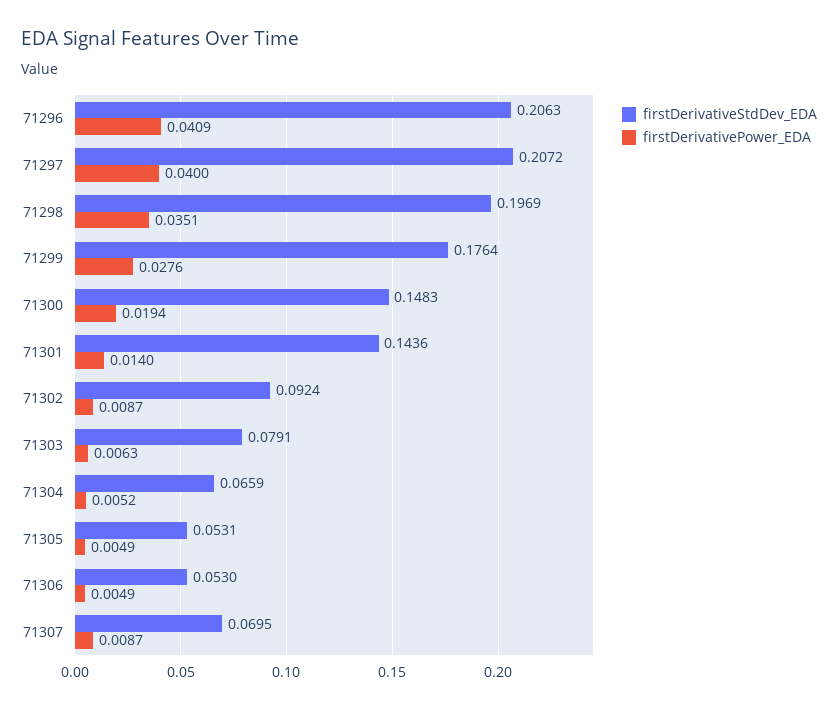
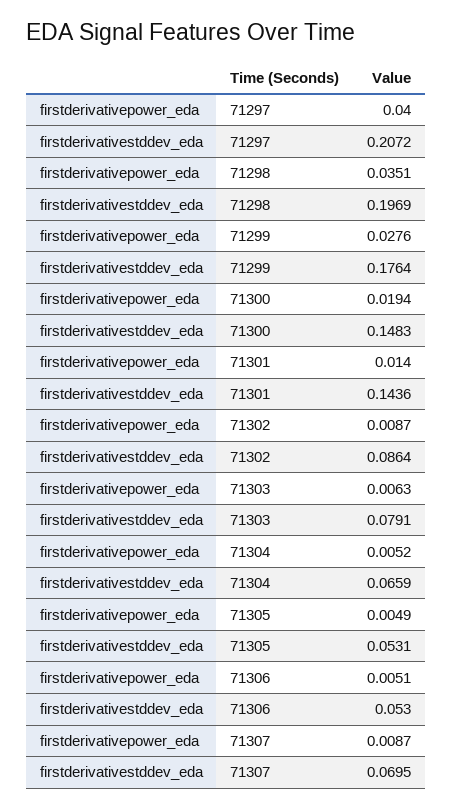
  {
    "firstDerivativeStdDev_EDA": {
-     "71296": 0.2063,
      "71297": 0.2072,
      "71298": 0.1969,
      "71299": 0.1764,
      "71300": 0.1483,
      "71301": 0.1436,
-     "71302": 0.0924,
+     "71302": 0.0864,
      "71303": 0.0791,
      "71304": 0.0659,
      "71305": 0.0531,
      "71306": 0.053,
      "71307": 0.0695
    },
    "firstDerivativePower_EDA": {
-     "71296": 0.0409,
      "71297": 0.04,
      "71298": 0.0351,
      "71299": 0.0276,
      "71300": 0.0194,
      "71301": 0.014,
      "71302": 0.0087,
      "71303": 0.0063,
      "71304": 0.0052,
      "71305": 0.0049,
-     "71306": 0.0049,
+     "71306": 0.0051,
      "71307": 0.0087
    }
  }

